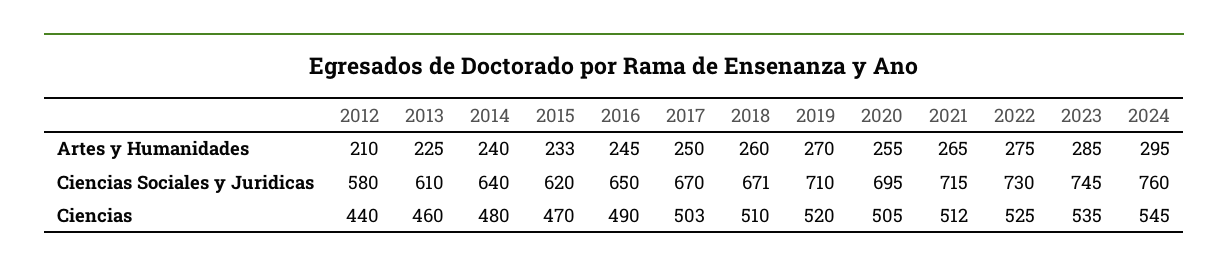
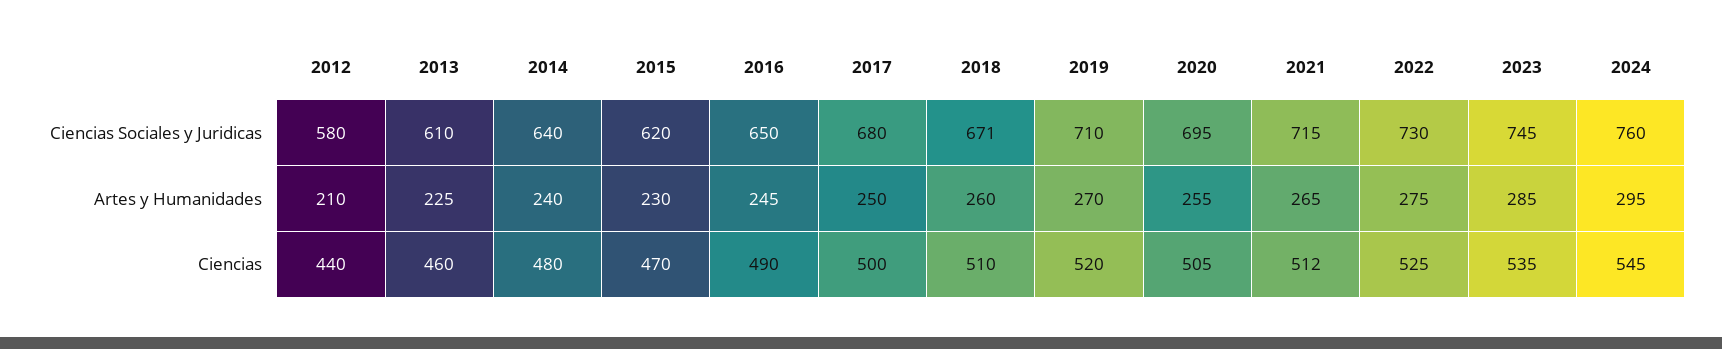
  {
    "2012": {
      "Artes y Humanidades": 210,
      "Ciencias Sociales y Juridicas": 580,
      "Ciencias": 440
    },
    "2013": {
      "Artes y Humanidades": 225,
      "Ciencias Sociales y Juridicas": 610,
      "Ciencias": 460
    },
    "2014": {
      "Artes y Humanidades": 240,
      "Ciencias Sociales y Juridicas": 640,
      "Ciencias": 480
    },
    "2015": {
-     "Artes y Humanidades": 233,
+     "Artes y Humanidades": 230,
      "Ciencias Sociales y Juridicas": 620,
      "Ciencias": 470
    },
    "2016": {
      "Artes y Humanidades": 245,
      "Ciencias Sociales y Juridicas": 650,
      "Ciencias": 490
    },
    "2017": {
      "Artes y Humanidades": 250,
-     "Ciencias Sociales y Juridicas": 670,
+     "Ciencias Sociales y Juridicas": 680,
-     "Ciencias": 503
+     "Ciencias": 500
    },
    "2018": {
      "Artes y Humanidades": 260,
      "Ciencias Sociales y Juridicas": 671,
      "Ciencias": 510
    },
    "2019": {
      "Artes y Humanidades": 270,
      "Ciencias Sociales y Juridicas": 710,
      "Ciencias": 520
    },
    "2020": {
      "Artes y Humanidades": 255,
      "Ciencias Sociales y Juridicas": 695,
      "Ciencias": 505
    },
    "2021": {
      "Artes y Humanidades": 265,
      "Ciencias Sociales y Juridicas": 715,
      "Ciencias": 512
    },
    "2022": {
      "Artes y Humanidades": 275,
      "Ciencias Sociales y Juridicas": 730,
      "Ciencias": 525
    },
    "2023": {
      "Artes y Humanidades": 285,
      "Ciencias Sociales y Juridicas": 745,
      "Ciencias": 535
    },
    "2024": {
      "Artes y Humanidades": 295,
      "Ciencias Sociales y Juridicas": 760,
      "Ciencias": 545
    }
  }

